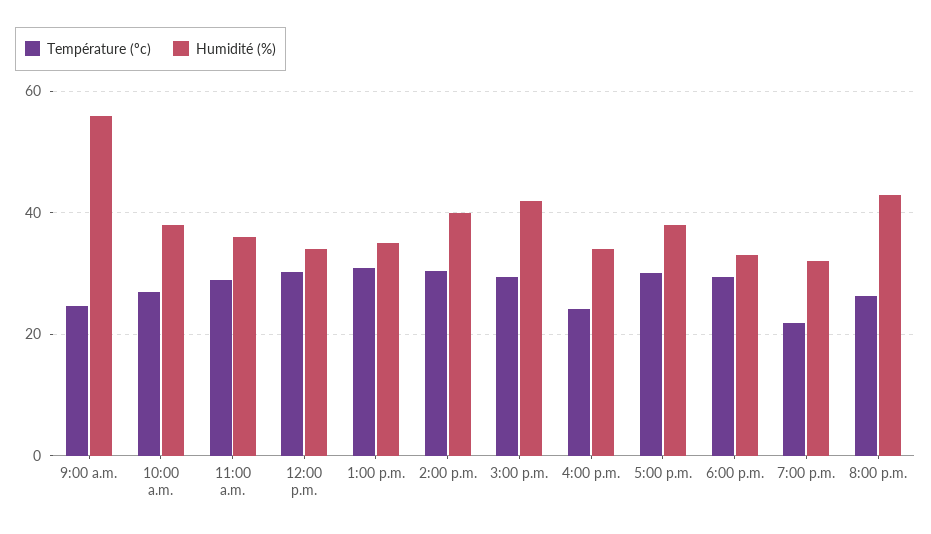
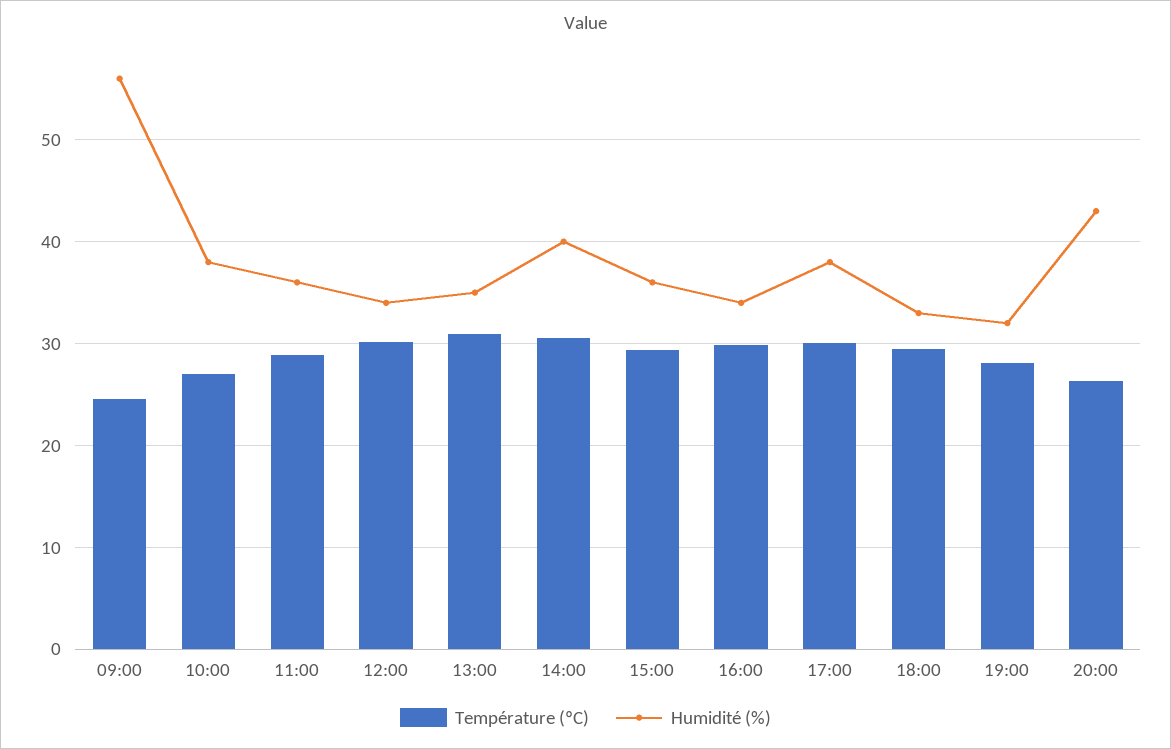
  {
    "Température (ºc)": {
      "9:00 a.m.": 25,
      "10:00 a.m.": 27,
      "11:00 a.m.": 29,
      "12:00 p.m.": 30,
      "1:00 p.m.": 31,
      "2:00 p.m.": 31,
      "3:00 p.m.": 29,
-     "4:00 p.m.": 24,
+     "4:00 p.m.": 30,
      "5:00 p.m.": 30,
      "6:00 p.m.": 30,
-     "7:00 p.m.": 22,
+     "7:00 p.m.": 28,
      "8:00 p.m.": 26
    },
    "Humidité (%)": {
      "9:00 a.m.": 56,
      "10:00 a.m.": 38,
      "11:00 a.m.": 36,
      "12:00 p.m.": 34,
      "1:00 p.m.": 35,
      "2:00 p.m.": 40,
-     "3:00 p.m.": 42,
+     "3:00 p.m.": 36,
      "4:00 p.m.": 34,
      "5:00 p.m.": 38,
      "6:00 p.m.": 33,
      "7:00 p.m.": 32,
      "8:00 p.m.": 43
    }
  }

